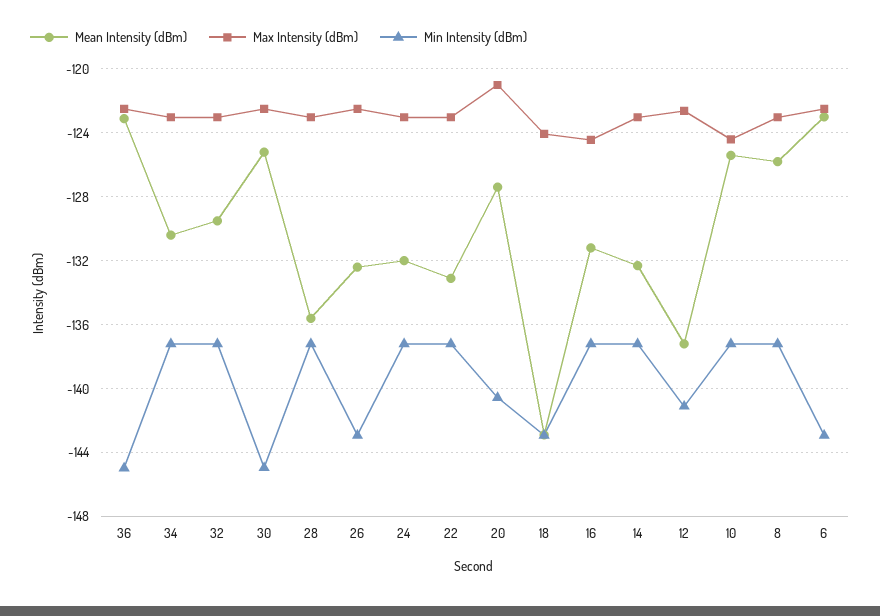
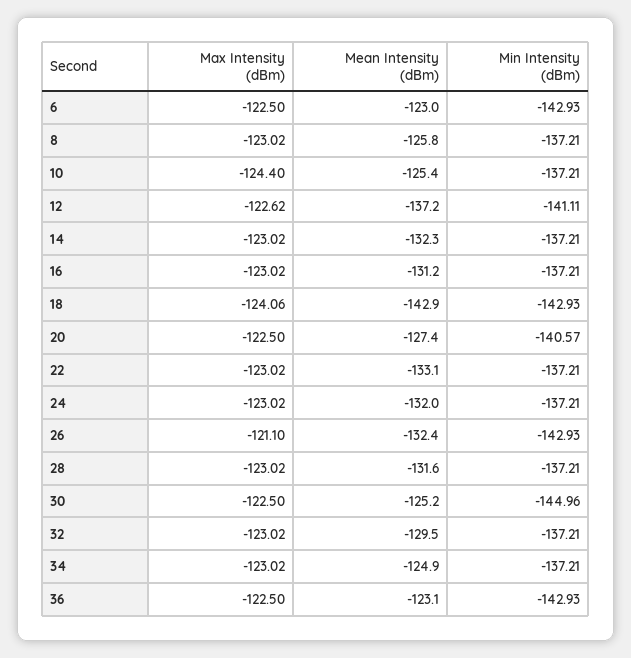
  {
    "Mean Intensity (dBm)": {
      "36": -123.1,
-     "34": -130.5,
+     "34": -124.9,
      "32": -129.5,
      "30": -125.2,
-     "28": -135.5,
+     "28": -131.6,
      "26": -132.4,
      "24": -132,
      "22": -133.1,
      "20": -127.4,
      "18": -142.9,
      "16": -131.2,
      "14": -132.3,
      "12": -137.2,
      "10": -125.4,
      "8": -125.8,
      "6": -123
    },
    "Max Intensity (dBm)": {
      "36": -122.5,
      "34": -123.02,
      "32": -123.02,
      "30": -122.5,
      "28": -123.02,
-     "26": -122.5,
+     "26": -121.1,
      "24": -123.02,
      "22": -123.02,
-     "20": -121,
+     "20": -122.5,
      "18": -124.06,
-     "16": -124.5,
+     "16": -123.02,
      "14": -123.02,
      "12": -122.62,
      "10": -124.4,
      "8": -123.02,
      "6": -122.5
    },
    "Min Intensity (dBm)": {
-     "36": -145,
+     "36": -142.93,
      "34": -137.21,
      "32": -137.21,
      "30": -144.96,
      "28": -137.21,
      "26": -142.93,
      "24": -137.21,
      "22": -137.21,
      "20": -140.57,
      "18": -142.93,
      "16": -137.21,
      "14": -137.21,
      "12": -141.11,
      "10": -137.21,
      "8": -137.21,
      "6": -142.93
    }
  }

